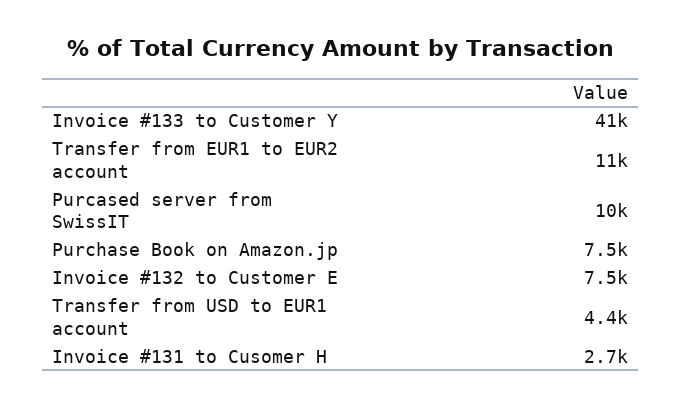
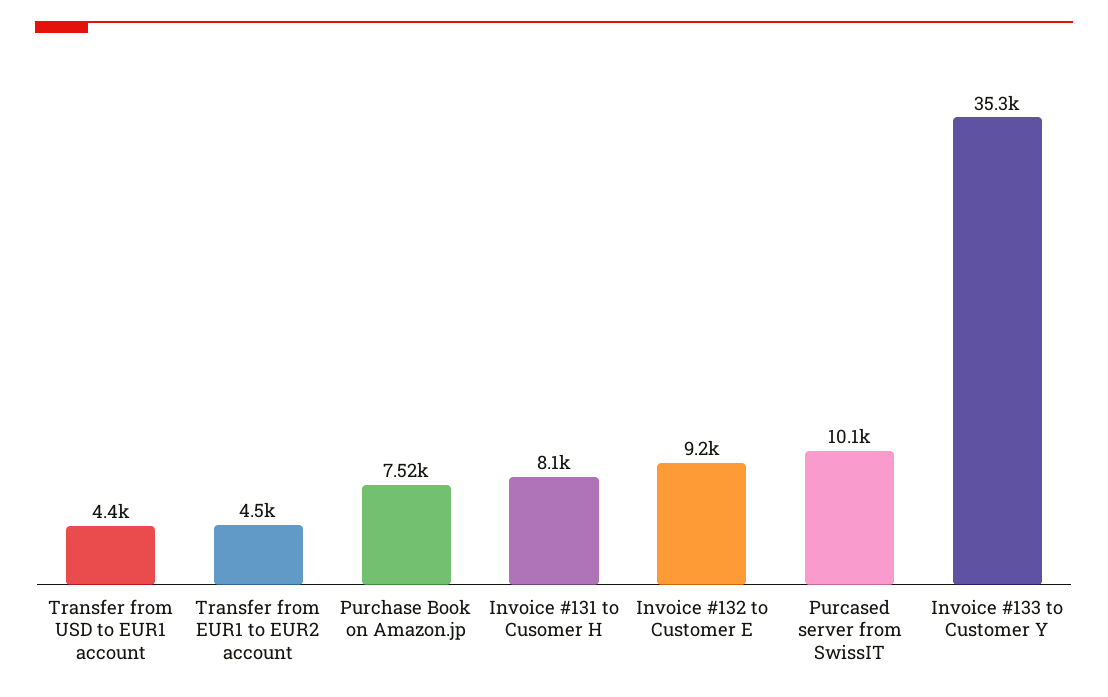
  {
-   "Invoice #133 to Customer Y": 41000,
+   "Invoice #133 to Customer Y": 35300,
-   "Transfer from EUR1 to EUR2 account": 11000,
+   "Transfer from EUR1 to EUR2 account": 4500,
    "Purcased server from SwissIT": 10100,
    "Purchase Book on Amazon.jp": 7520,
-   "Invoice #132 to Customer E": 7500,
+   "Invoice #132 to Customer E": 9200,
    "Transfer from USD to EUR1 account": 4400,
-   "Invoice #131 to Cusomer H": 2700
+   "Invoice #131 to Cusomer H": 8100
  }

